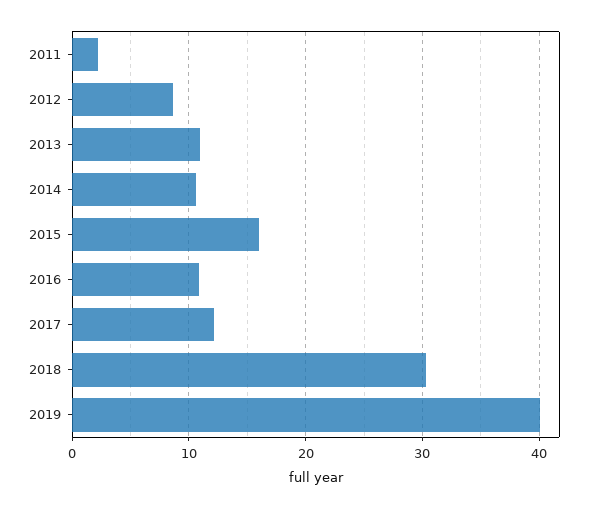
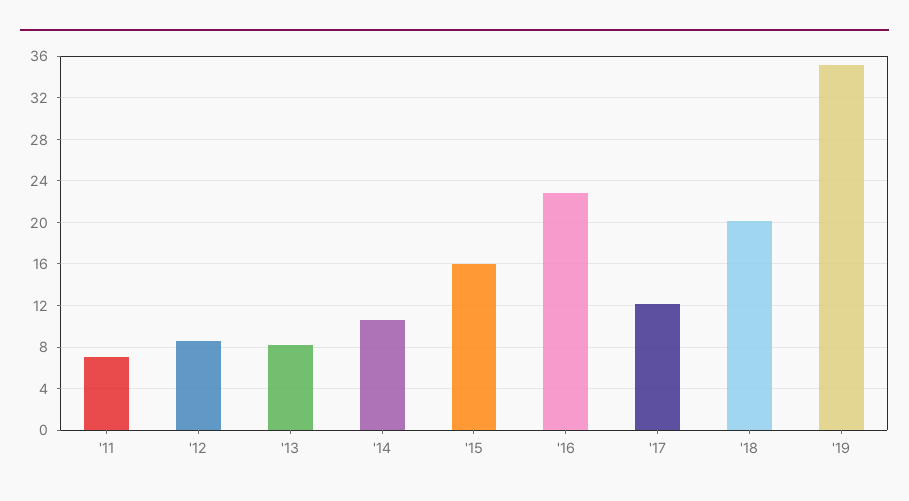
  {
-   "2011": 2,
+   "2011": 7,
    "2012": 9,
-   "2013": 11,
+   "2013": 8,
    "2014": 11,
    "2015": 16,
-   "2016": 11,
+   "2016": 23,
    "2017": 12,
-   "2018": 30,
+   "2018": 20,
-   "2019": 40
+   "2019": 35
  }

